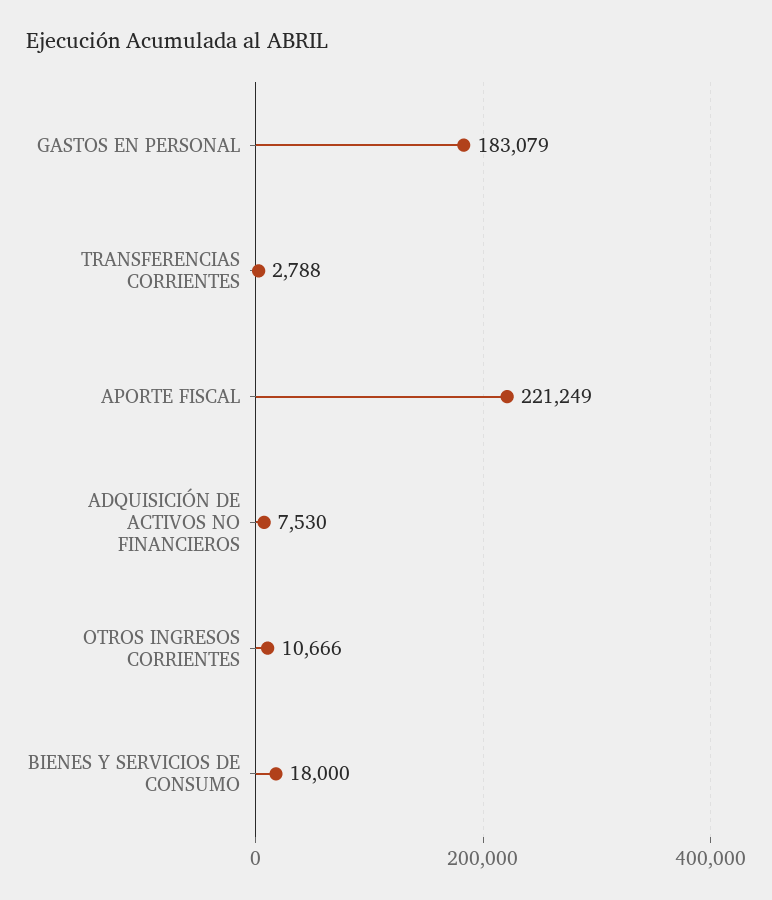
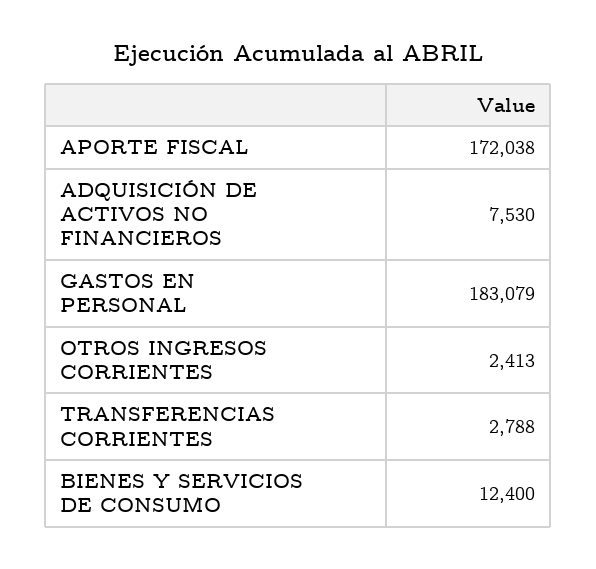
  {
    "GASTOS EN PERSONAL": 183079,
    "TRANSFERENCIAS CORRIENTES": 2788,
-   "APORTE FISCAL": 221249,
+   "APORTE FISCAL": 172038,
    "ADQUISICIÓN DE ACTIVOS NO FINANCIEROS": 7530,
-   "OTROS INGRESOS CORRIENTES": 10666,
+   "OTROS INGRESOS CORRIENTES": 2413,
-   "BIENES Y SERVICIOS DE CONSUMO": 18000
+   "BIENES Y SERVICIOS DE CONSUMO": 12400
  }

